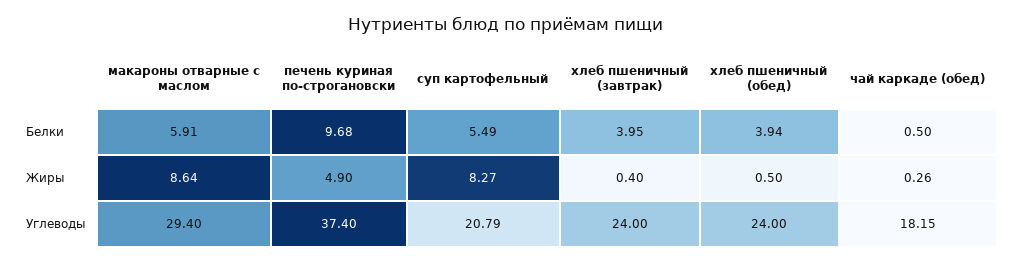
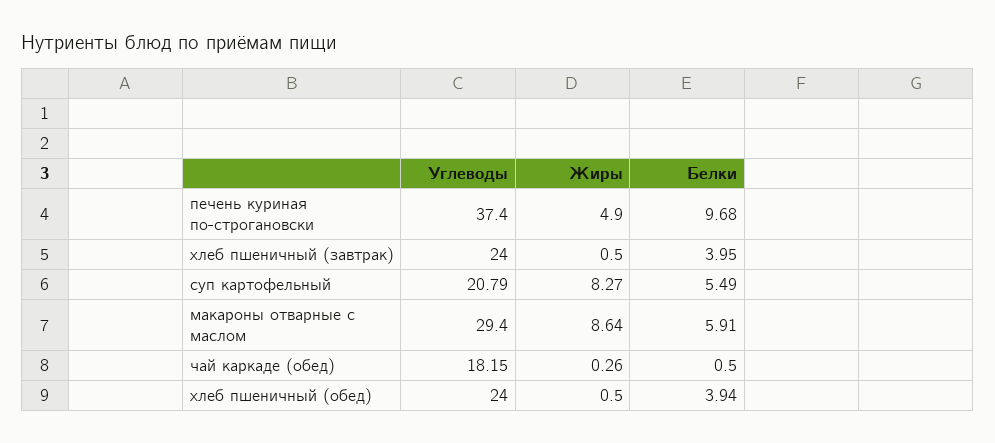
  {
    "макароны отварные с маслом": {
      "Белки": 5.91,
      "Жиры": 8.64,
      "Углеводы": 29.4
    },
    "печень куриная по-строгановски": {
      "Белки": 9.68,
      "Жиры": 4.9,
      "Углеводы": 37.4
    },
    "суп картофельный": {
      "Белки": 5.49,
      "Жиры": 8.27,
      "Углеводы": 20.79
    },
    "хлеб пшеничный (завтрак)": {
      "Белки": 3.95,
-     "Жиры": 0.4,
+     "Жиры": 0.5,
      "Углеводы": 24
    },
    "хлеб пшеничный (обед)": {
      "Белки": 3.94,
      "Жиры": 0.5,
      "Углеводы": 24
    },
    "чай каркаде (обед)": {
      "Белки": 0.5,
      "Жиры": 0.26,
      "Углеводы": 18.15
    }
  }

